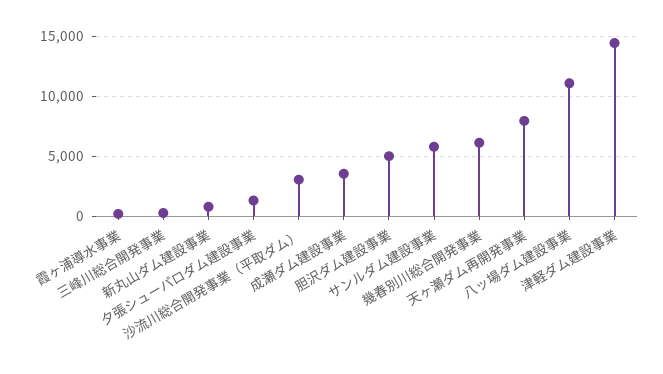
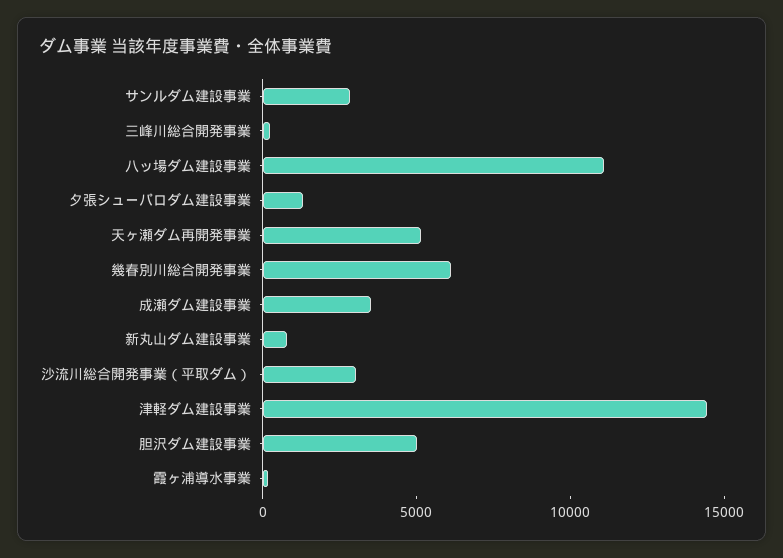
  {
    "霞ヶ浦導水事業": 0,
    "三峰川総合開発事業": 0,
    "新丸山ダム建設事業": 1000,
    "夕張シューパロダム建設事業": 1000,
    "沙流川総合開発事業（平取ダム）": 3000,
    "成瀬ダム建設事業": 4000,
    "胆沢ダム建設事業": 5000,
-   "サンルダム建設事業": 6000,
+   "サンルダム建設事業": 3000,
    "幾春別川総合開発事業": 6000,
-   "天ヶ瀬ダム再開発事業": 8000,
+   "天ヶ瀬ダム再開発事業": 5000,
    "八ッ場ダム建設事業": 11000,
    "津軽ダム建設事業": 14000
  }

